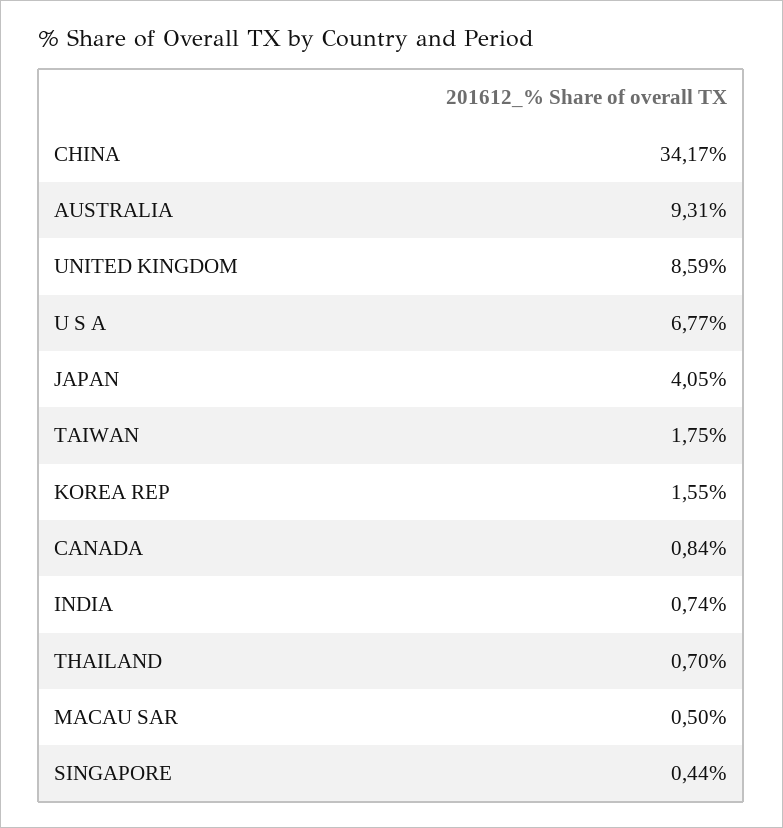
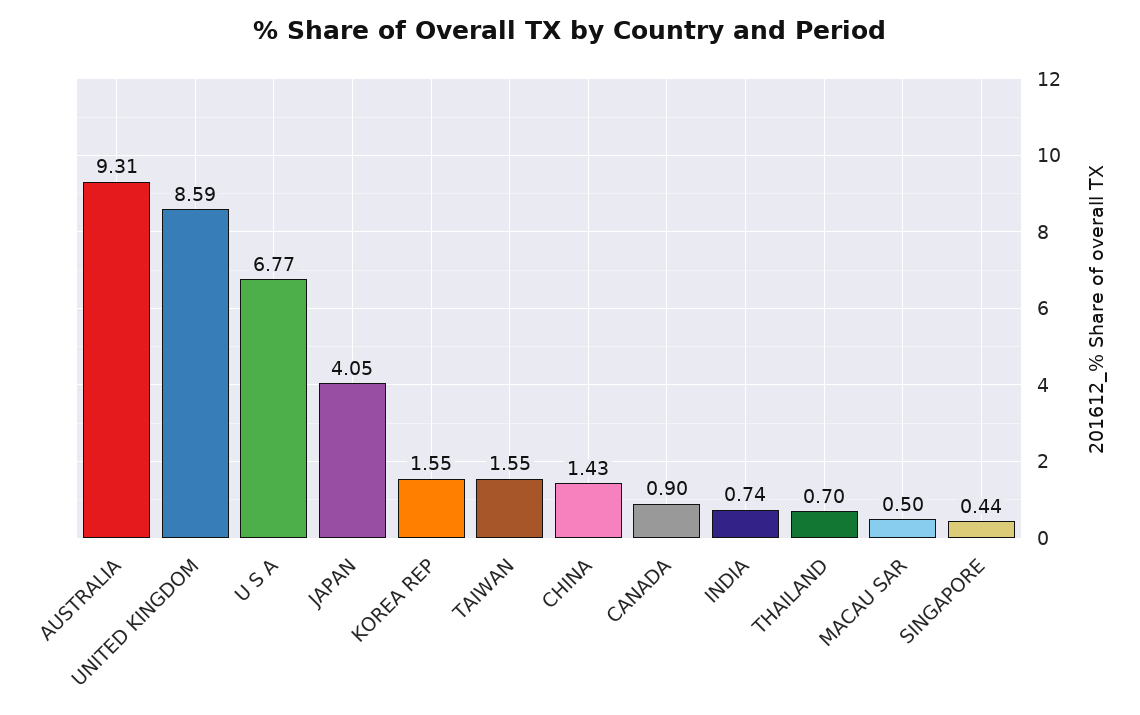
  {
-   "CHINA": 34.17,
+   "CHINA": 1.43,
    "AUSTRALIA": 9.31,
    "UNITED KINGDOM": 8.59,
    "U S A": 6.77,
    "JAPAN": 4.05,
-   "TAIWAN": 1.75,
+   "TAIWAN": 1.55,
    "KOREA REP": 1.55,
-   "CANADA": 0.84,
+   "CANADA": 0.9,
    "INDIA": 0.74,
    "THAILAND": 0.7,
    "MACAU SAR": 0.5,
    "SINGAPORE": 0.44
  }

